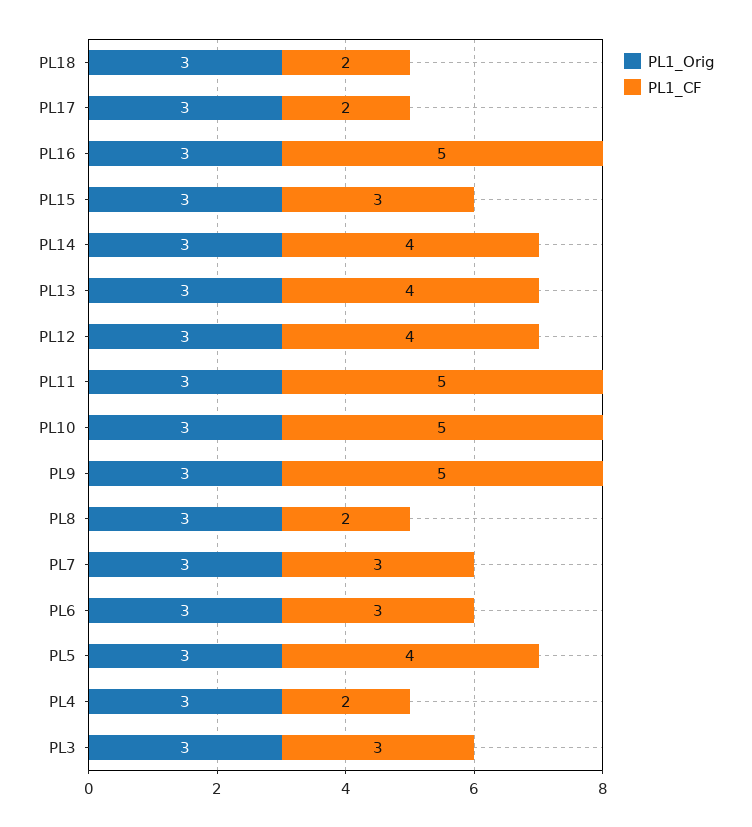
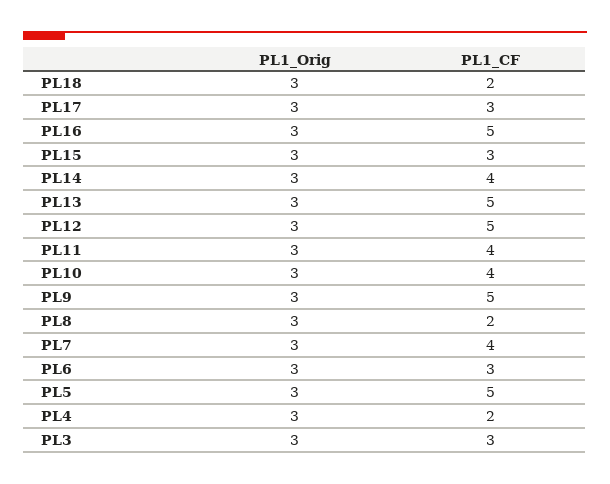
  {
    "PL1_Orig": {
      "PL18": 3,
      "PL17": 3,
      "PL16": 3,
      "PL15": 3,
      "PL14": 3,
      "PL13": 3,
      "PL12": 3,
      "PL11": 3,
      "PL10": 3,
      "PL9": 3,
      "PL8": 3,
      "PL7": 3,
      "PL6": 3,
      "PL5": 3,
      "PL4": 3,
      "PL3": 3
    },
    "PL1_CF": {
      "PL18": 2,
-     "PL17": 2,
+     "PL17": 3,
      "PL16": 5,
      "PL15": 3,
      "PL14": 4,
-     "PL13": 4,
+     "PL13": 5,
-     "PL12": 4,
+     "PL12": 5,
-     "PL11": 5,
+     "PL11": 4,
-     "PL10": 5,
+     "PL10": 4,
      "PL9": 5,
      "PL8": 2,
-     "PL7": 3,
+     "PL7": 4,
      "PL6": 3,
-     "PL5": 4,
+     "PL5": 5,
      "PL4": 2,
      "PL3": 3
    }
  }

